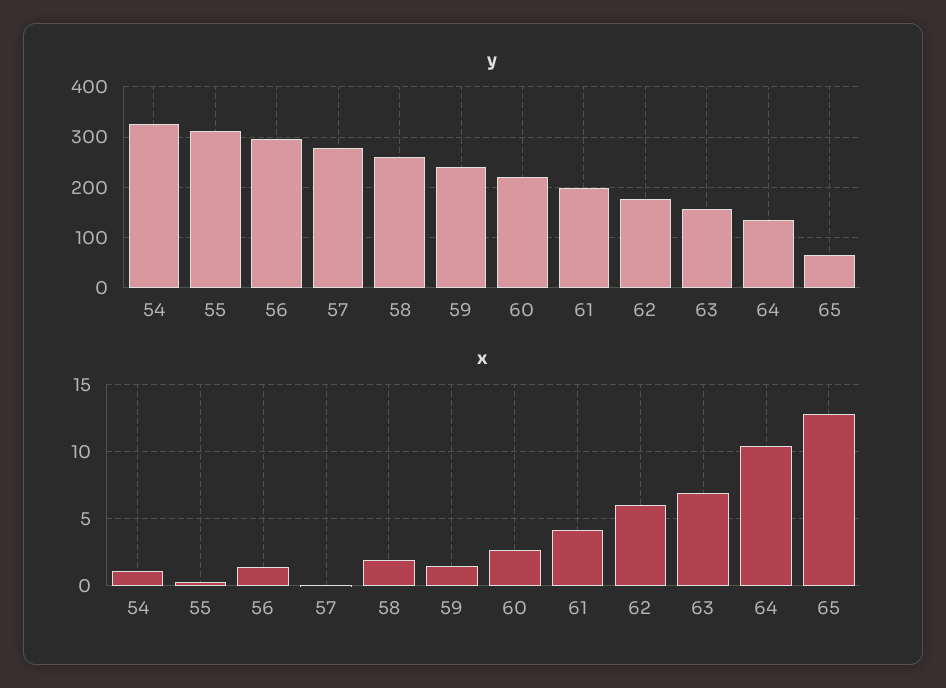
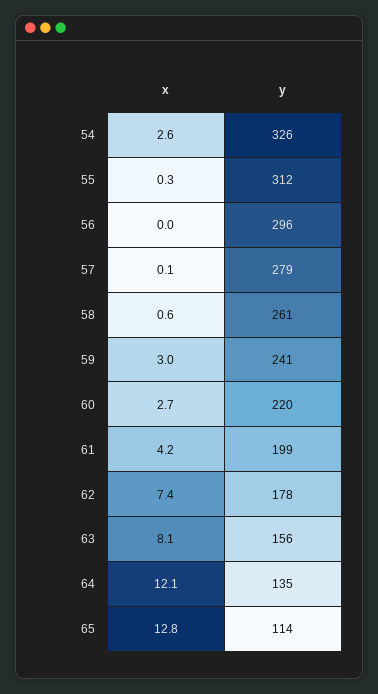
  {
    "y": {
      "54": 326,
      "55": 312,
      "56": 296,
      "57": 279,
      "58": 261,
      "59": 241,
      "60": 220,
      "61": 199,
      "62": 178,
      "63": 156,
      "64": 135,
-     "65": 60
+     "65": 114
    },
    "x": {
-     "54": 1,
+     "54": 2.6,
      "55": 0.3,
-     "56": 1.5,
+     "56": 0,
      "57": 0.1,
-     "58": 2,
+     "58": 0.6,
-     "59": 1.5,
+     "59": 3,
      "60": 2.7,
      "61": 4.2,
-     "62": 6,
+     "62": 7.4,
-     "63": 7,
+     "63": 8.1,
-     "64": 10.5,
+     "64": 12.1,
      "65": 12.8
    }
  }

